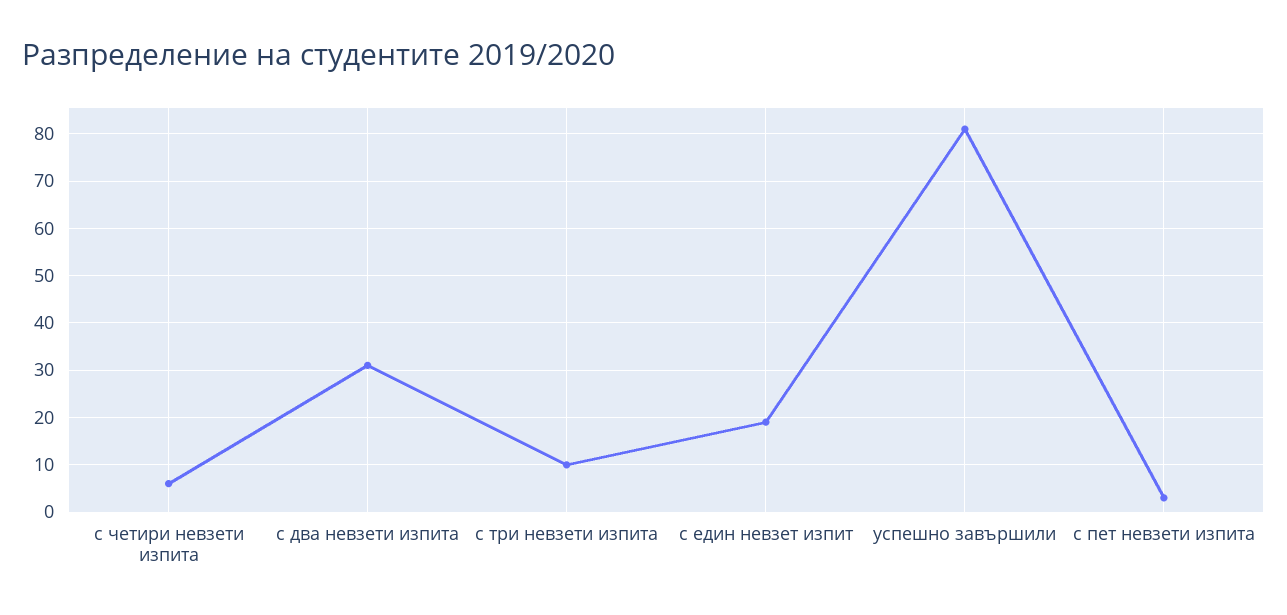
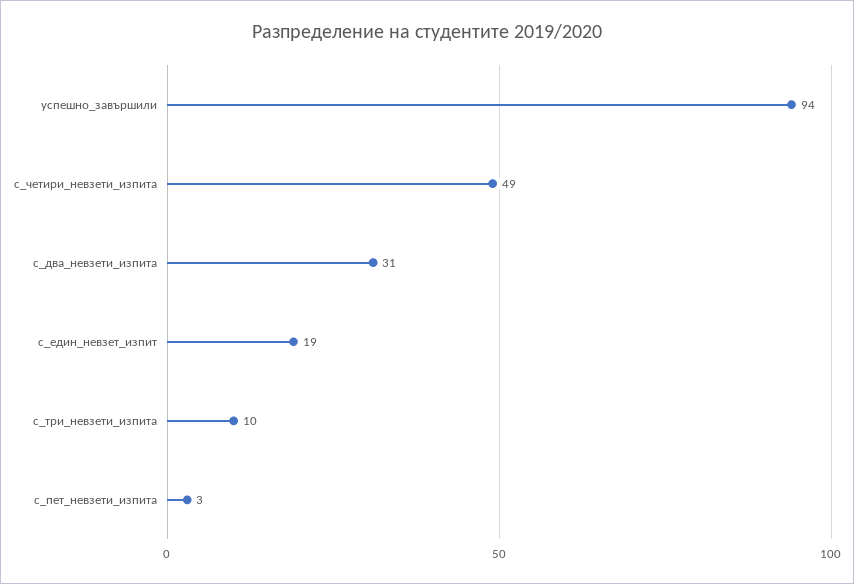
  {
-   "с четири невзети изпита": 5,
+   "с четири невзети изпита": 49,
    "с два невзети изпита": 31,
    "с три невзети изпита": 10,
    "с един невзет изпит": 19,
-   "успешно завършили": 80,
+   "успешно завършили": 94,
    "с пет невзети изпита": 3
  }

